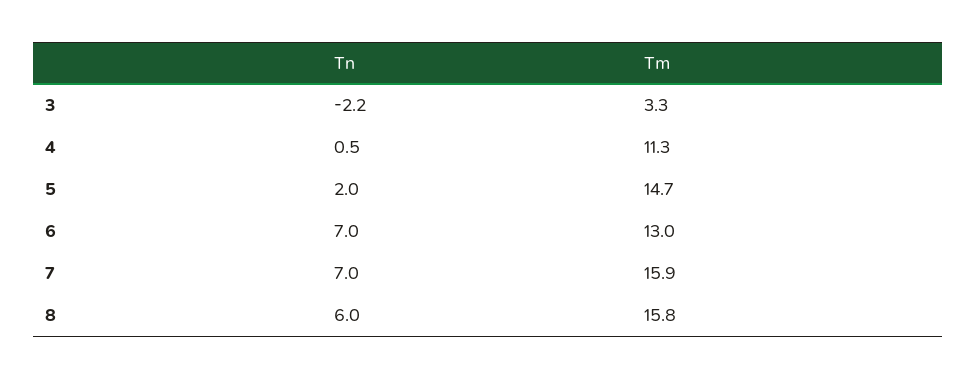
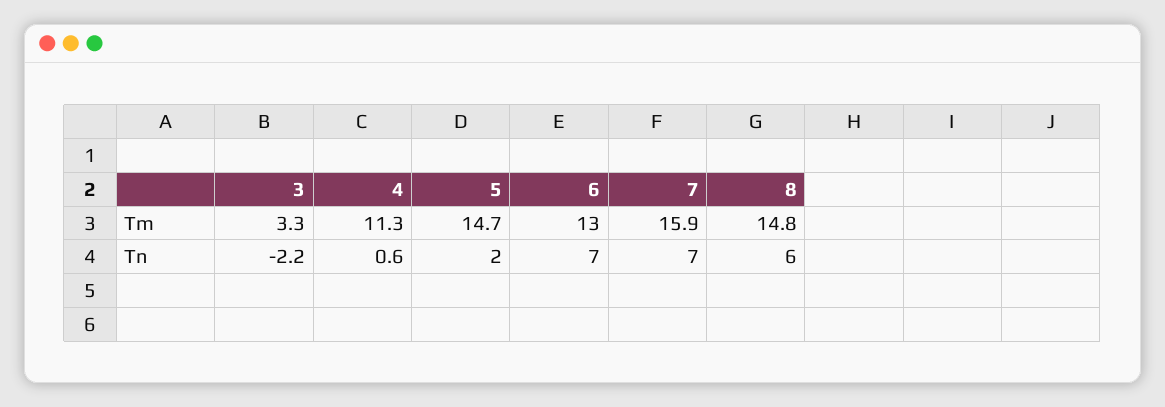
  {
    "Tn": {
      "3": -2.2,
-     "4": 0.5,
+     "4": 0.6,
      "5": 2,
      "6": 7,
      "7": 7,
      "8": 6
    },
    "Tm": {
      "3": 3.3,
      "4": 11.3,
      "5": 14.7,
      "6": 13,
      "7": 15.9,
-     "8": 15.8
+     "8": 14.8
    }
  }

